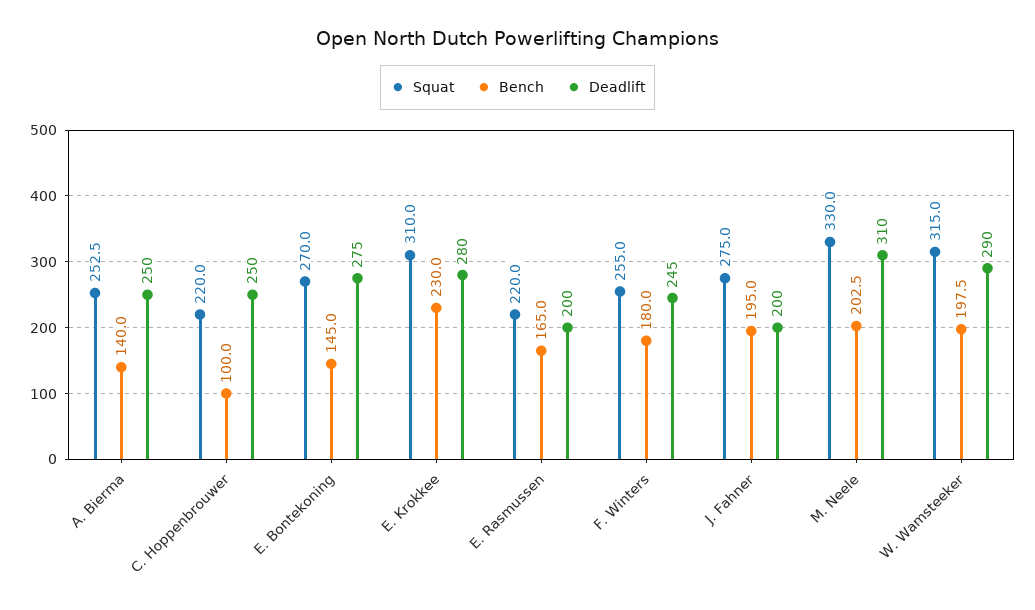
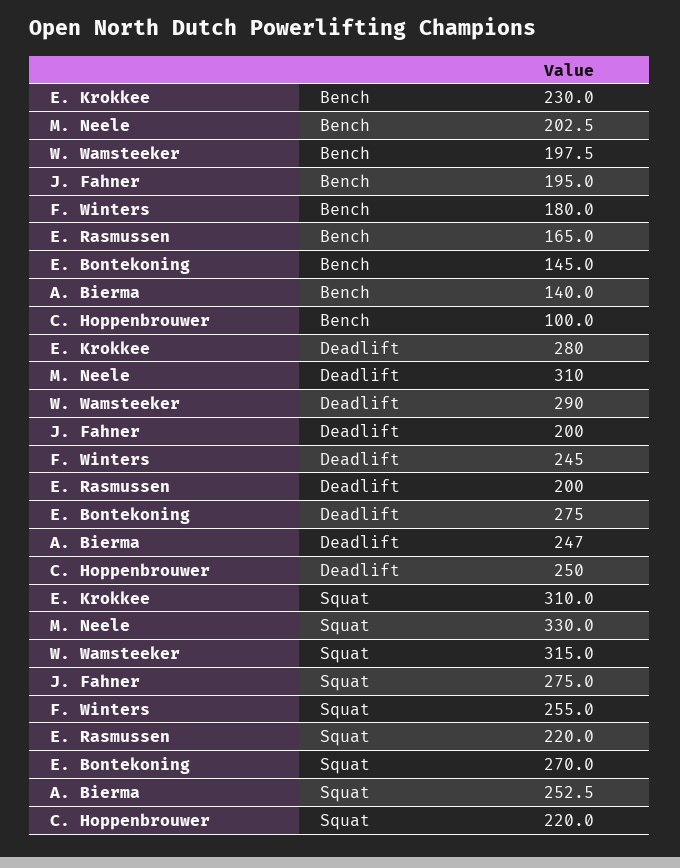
  {
    "Squat": {
      "A. Bierma": 252.5,
      "C. Hoppenbrouwer": 220,
      "E. Bontekoning": 270,
      "E. Krokkee": 310,
      "E. Rasmussen": 220,
      "F. Winters": 255,
      "J. Fahner": 275,
      "M. Neele": 330,
      "W. Wamsteeker": 315
    },
    "Bench": {
      "A. Bierma": 140,
      "C. Hoppenbrouwer": 100,
      "E. Bontekoning": 145,
      "E. Krokkee": 230,
      "E. Rasmussen": 165,
      "F. Winters": 180,
      "J. Fahner": 195,
      "M. Neele": 202.5,
      "W. Wamsteeker": 197.5
    },
    "Deadlift": {
-     "A. Bierma": 250,
+     "A. Bierma": 247,
      "C. Hoppenbrouwer": 250,
      "E. Bontekoning": 275,
      "E. Krokkee": 280,
      "E. Rasmussen": 200,
      "F. Winters": 245,
      "J. Fahner": 200,
      "M. Neele": 310,
      "W. Wamsteeker": 290
    }
  }

